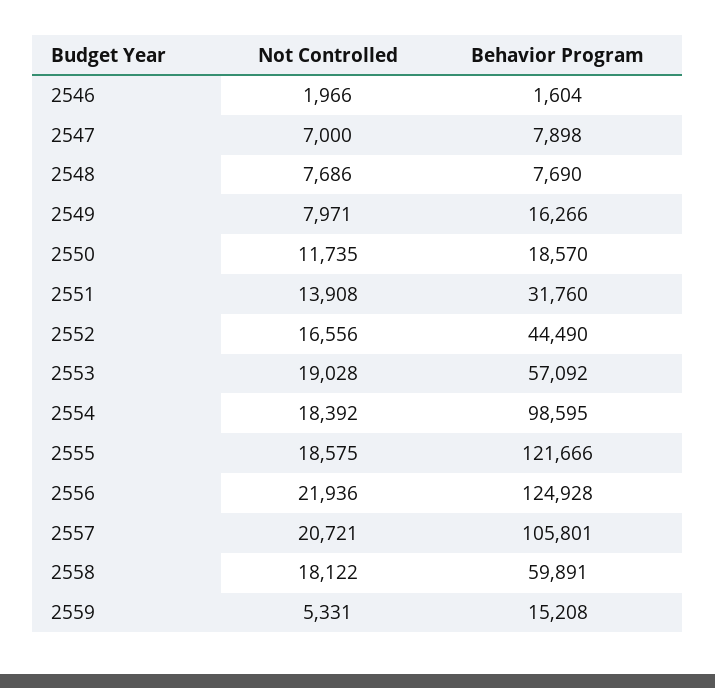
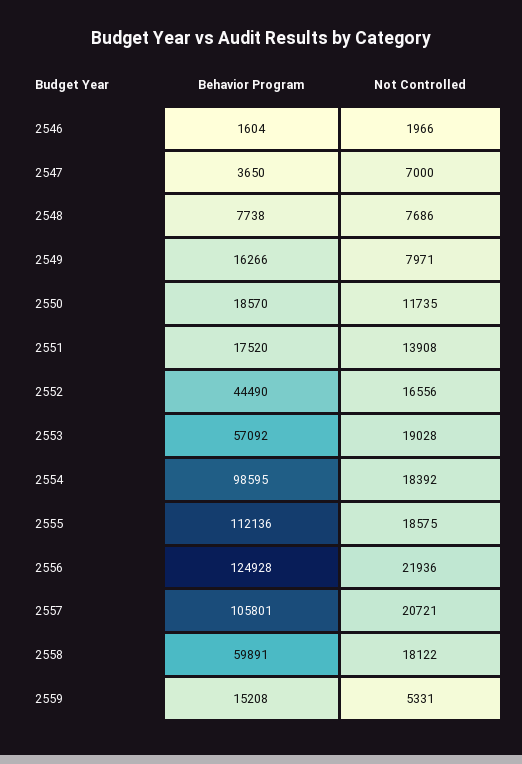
  {
    "Not Controlled": {
      "2546": 1966,
      "2547": 7000,
      "2548": 7686,
      "2549": 7971,
      "2550": 11735,
      "2551": 13908,
      "2552": 16556,
      "2553": 19028,
      "2554": 18392,
      "2555": 18575,
      "2556": 21936,
      "2557": 20721,
      "2558": 18122,
      "2559": 5331
    },
    "Behavior Program": {
      "2546": 1604,
-     "2547": 7898,
+     "2547": 3650,
-     "2548": 7690,
+     "2548": 7738,
      "2549": 16266,
      "2550": 18570,
-     "2551": 31760,
+     "2551": 17520,
      "2552": 44490,
      "2553": 57092,
      "2554": 98595,
-     "2555": 121666,
+     "2555": 112136,
      "2556": 124928,
      "2557": 105801,
      "2558": 59891,
      "2559": 15208
    }
  }

